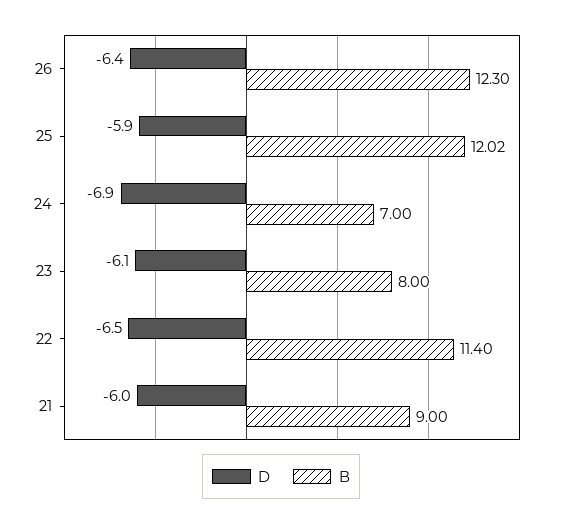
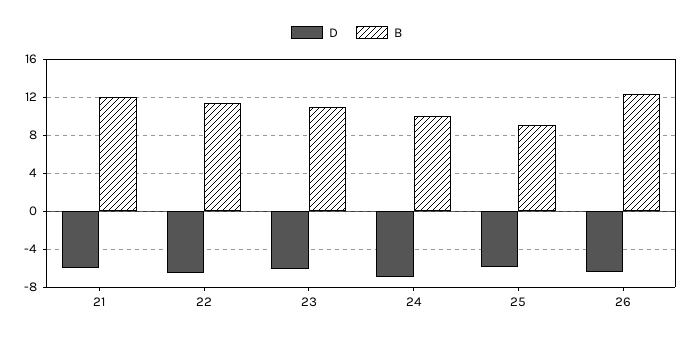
  {
    "D": {
      "26": -6.4,
      "25": -5.9,
      "24": -6.9,
      "23": -6.1,
      "22": -6.5,
      "21": -6
    },
    "B": {
      "26": 12.3,
-     "25": 12.02,
+     "25": 9,
-     "24": 7,
+     "24": 10,
-     "23": 8,
+     "23": 11,
      "22": 11.4,
-     "21": 9
+     "21": 12
    }
  }

